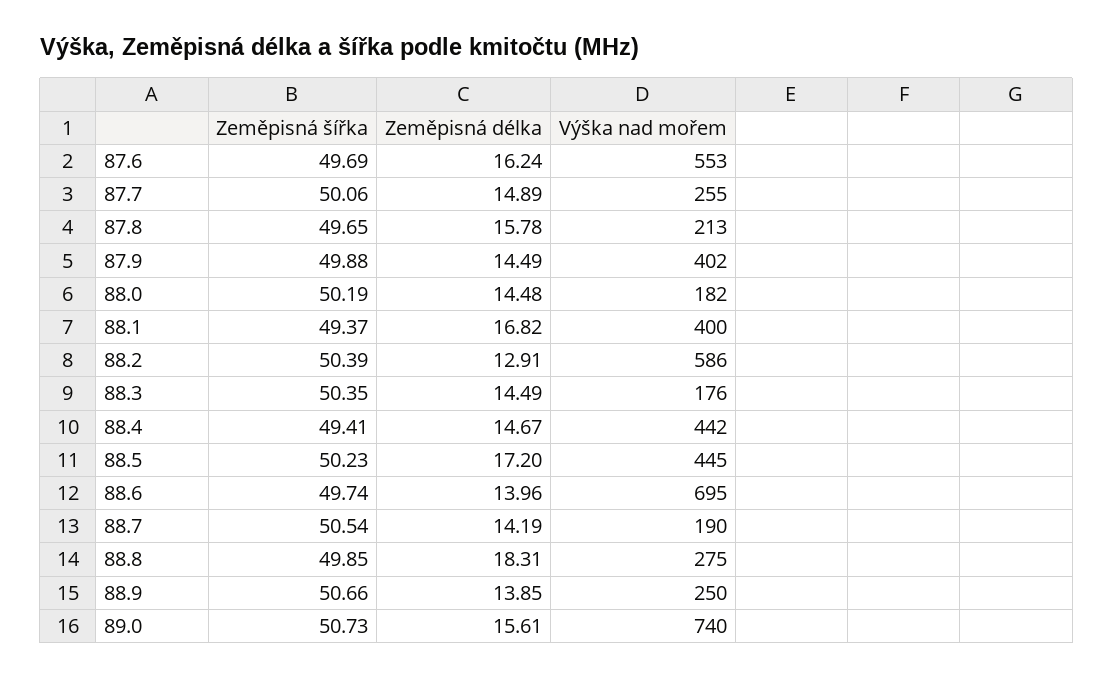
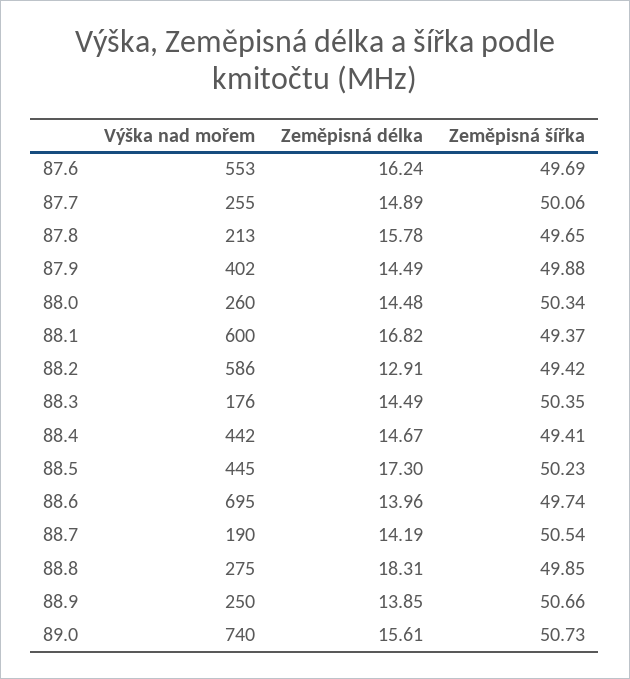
  {
    "Zeměpisná šířka": {
      "87.6": 49.69,
      "87.7": 50.06,
      "87.8": 49.65,
      "87.9": 49.88,
-     "88.0": 50.19,
+     "88.0": 50.34,
      "88.1": 49.37,
-     "88.2": 50.39,
+     "88.2": 49.42,
      "88.3": 50.35,
      "88.4": 49.41,
      "88.5": 50.23,
      "88.6": 49.74,
      "88.7": 50.54,
      "88.8": 49.85,
      "88.9": 50.66,
      "89.0": 50.73
    },
    "Zeměpisná délka": {
      "87.6": 16.24,
      "87.7": 14.89,
      "87.8": 15.78,
      "87.9": 14.49,
      "88.0": 14.48,
      "88.1": 16.82,
      "88.2": 12.91,
      "88.3": 14.49,
      "88.4": 14.67,
-     "88.5": 17.2,
+     "88.5": 17.3,
      "88.6": 13.96,
      "88.7": 14.19,
      "88.8": 18.31,
      "88.9": 13.85,
      "89.0": 15.61
    },
    "Výška nad mořem": {
      "87.6": 553,
      "87.7": 255,
      "87.8": 213,
      "87.9": 402,
-     "88.0": 182,
+     "88.0": 260,
-     "88.1": 400,
+     "88.1": 600,
      "88.2": 586,
      "88.3": 176,
      "88.4": 442,
      "88.5": 445,
      "88.6": 695,
      "88.7": 190,
      "88.8": 275,
      "88.9": 250,
      "89.0": 740
    }
  }

